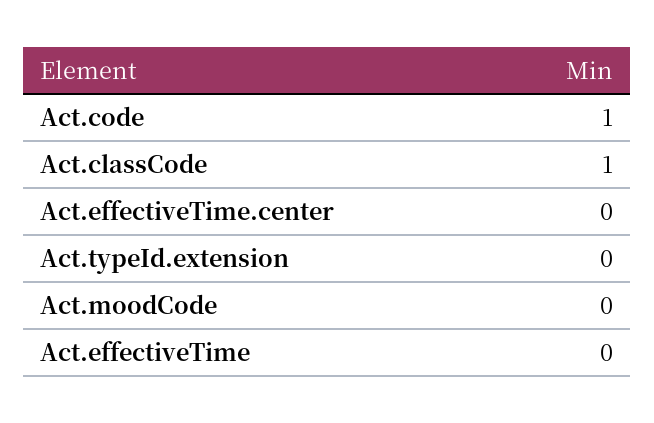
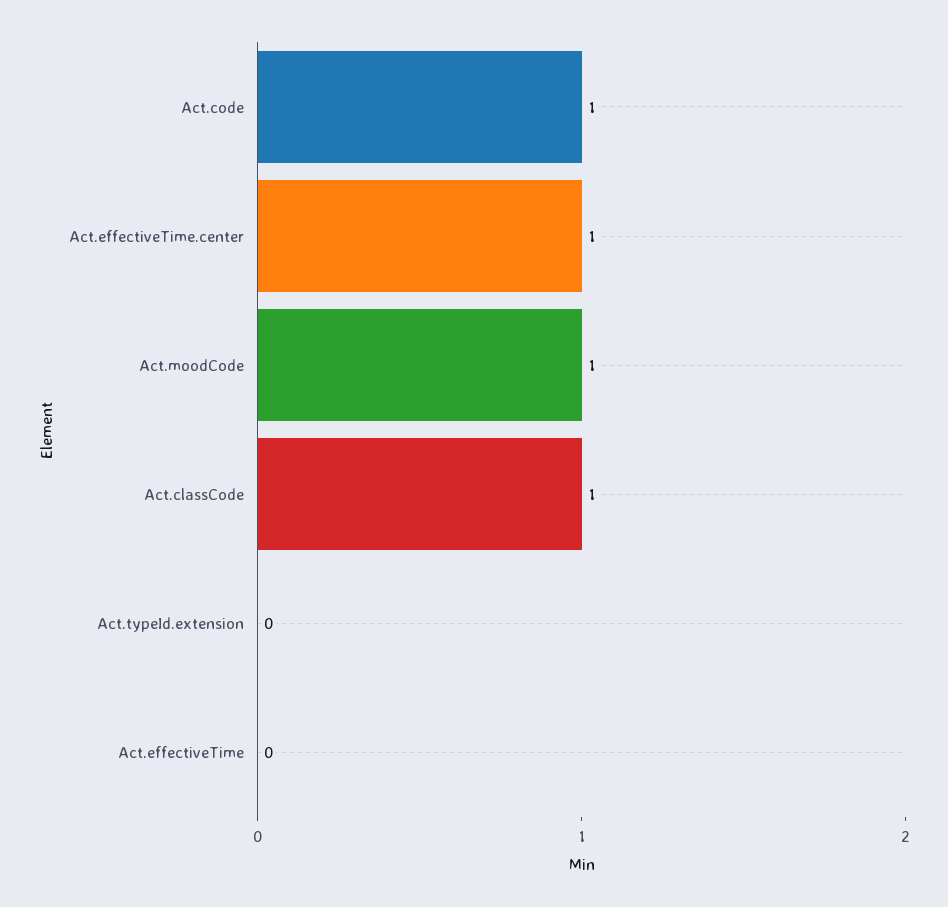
  {
    "Act.code": 1,
    "Act.classCode": 1,
-   "Act.effectiveTime.center": 0,
+   "Act.effectiveTime.center": 1,
    "Act.typeId.extension": 0,
-   "Act.moodCode": 0,
+   "Act.moodCode": 1,
    "Act.effectiveTime": 0
  }

